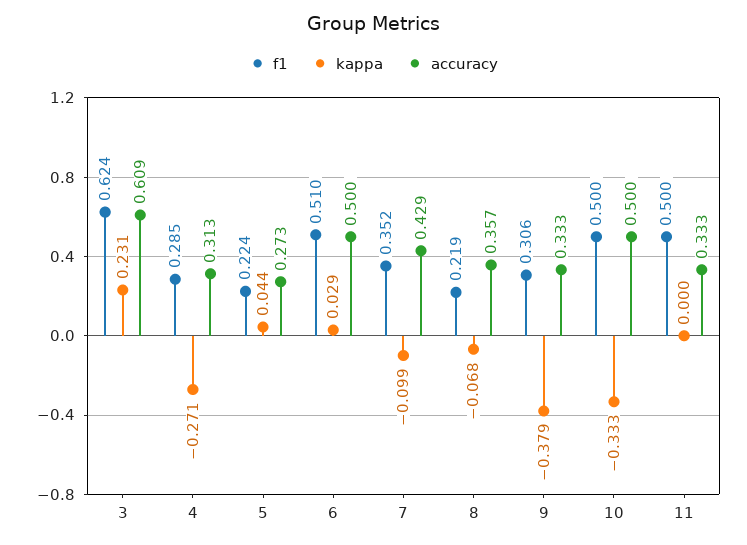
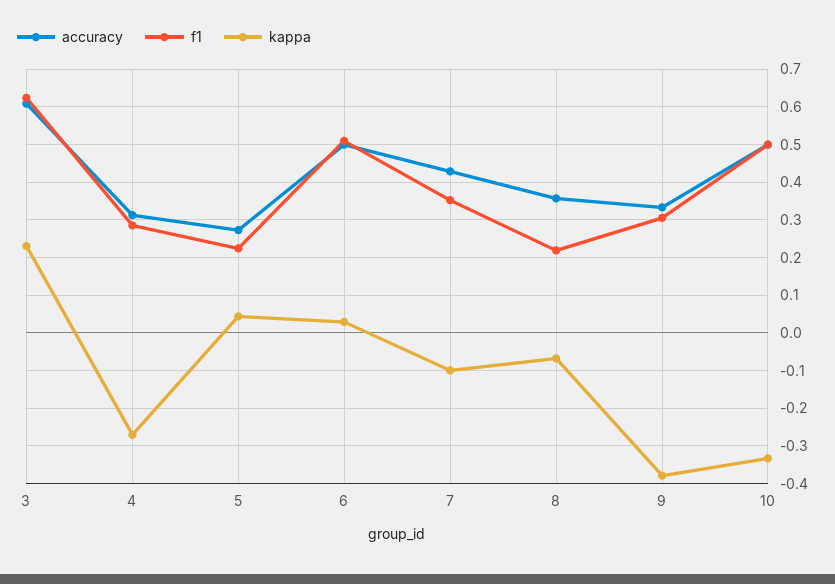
  {
    "f1": {
      "3": 0.624,
      "4": 0.285,
      "5": 0.224,
      "6": 0.51,
      "7": 0.352,
      "8": 0.219,
      "9": 0.306,
-     "10": 0.5,
+     "10": 0.5
-     "11": 0.5
    },
    "kappa": {
      "3": 0.231,
      "4": -0.271,
      "5": 0.044,
      "6": 0.029,
      "7": -0.099,
      "8": -0.068,
      "9": -0.379,
-     "10": -0.333,
+     "10": -0.333
-     "11": 0
    },
    "accuracy": {
      "3": 0.609,
      "4": 0.313,
      "5": 0.273,
      "6": 0.5,
      "7": 0.429,
      "8": 0.357,
      "9": 0.333,
-     "10": 0.5,
+     "10": 0.5
-     "11": 0.333
    }
  }

